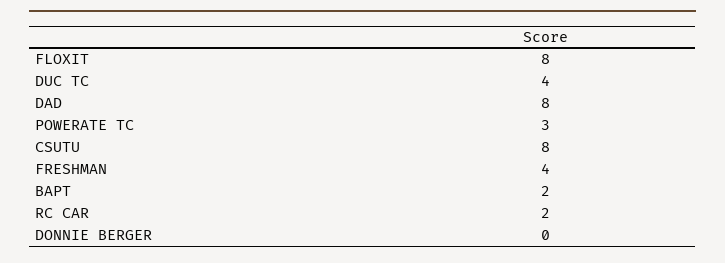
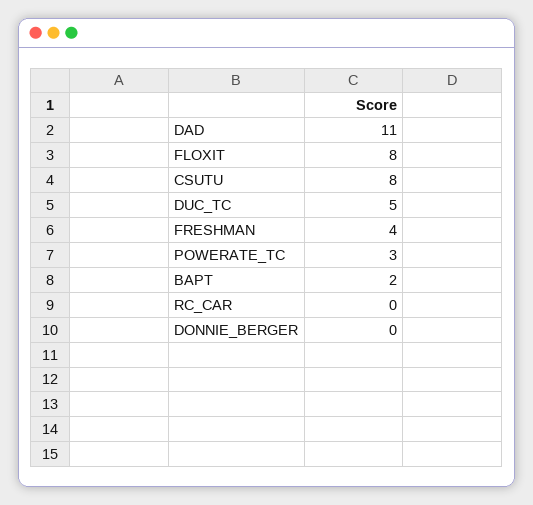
  {
    "FLOXIT": 8,
-   "DUC TC": 4,
+   "DUC TC": 5,
-   "DAD": 8,
+   "DAD": 11,
    "POWERATE TC": 3,
    "CSUTU": 8,
    "FRESHMAN": 4,
    "BAPT": 2,
-   "RC CAR": 2,
+   "RC CAR": 0,
    "DONNIE BERGER": 0
  }

